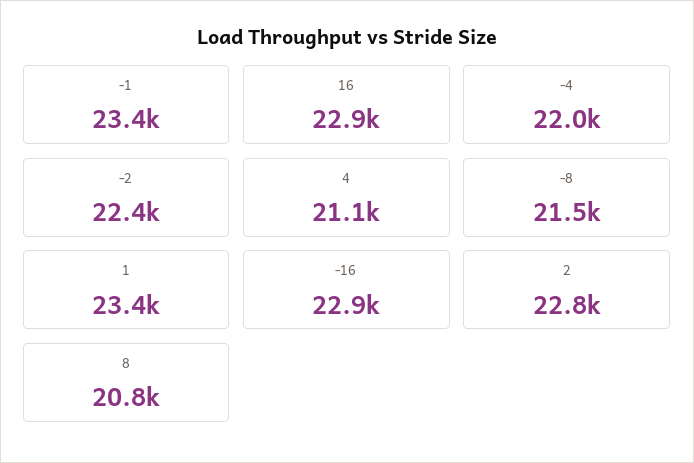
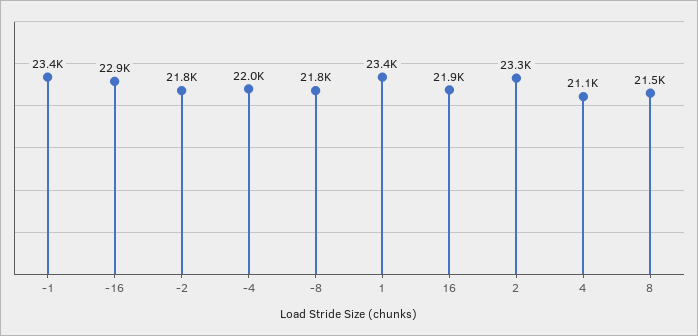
  {
    "-1": 23400,
-   "16": 22900,
+   "16": 21900,
    "-4": 22000,
-   "-2": 22400,
+   "-2": 21800,
    "4": 21100,
-   "-8": 21500,
+   "-8": 21800,
    "1": 23400,
    "-16": 22900,
-   "2": 22800,
+   "2": 23300,
-   "8": 20800
+   "8": 21500
  }

